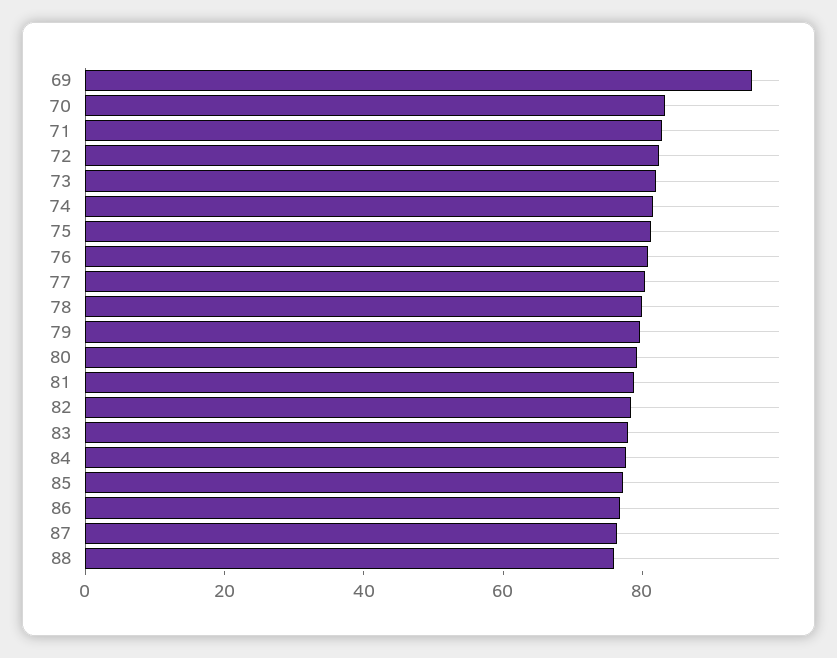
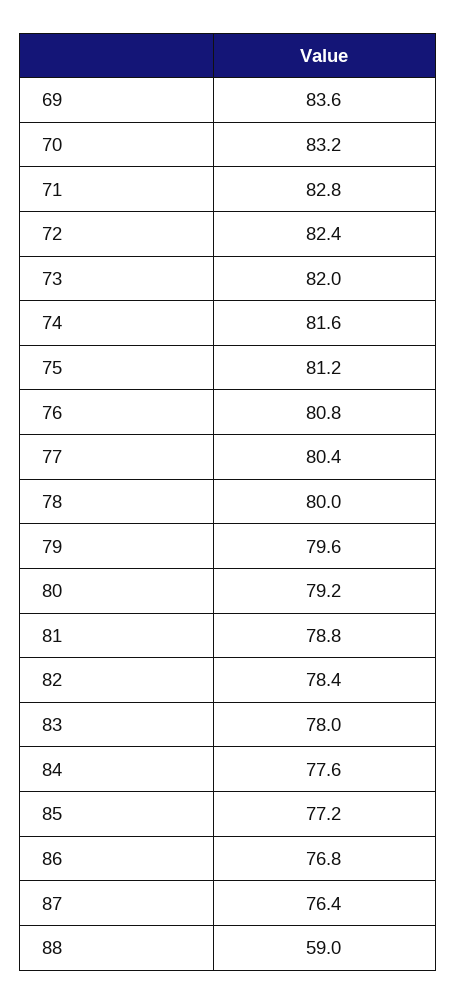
  {
-   "69": 95,
+   "69": 83.6,
    "70": 83.2,
    "71": 82.8,
    "72": 82.4,
    "73": 82,
    "74": 81.6,
    "75": 81.2,
    "76": 80.8,
    "77": 80.4,
    "78": 80,
    "79": 79.6,
    "80": 79.2,
    "81": 78.8,
    "82": 78.4,
    "83": 78,
    "84": 77.6,
    "85": 77.2,
    "86": 76.8,
    "87": 76.4,
-   "88": 75
+   "88": 59
  }

